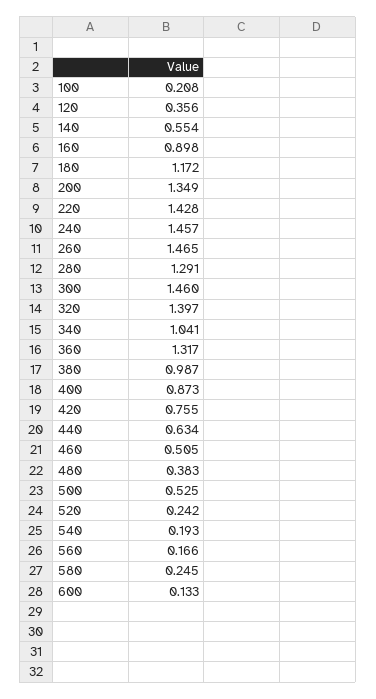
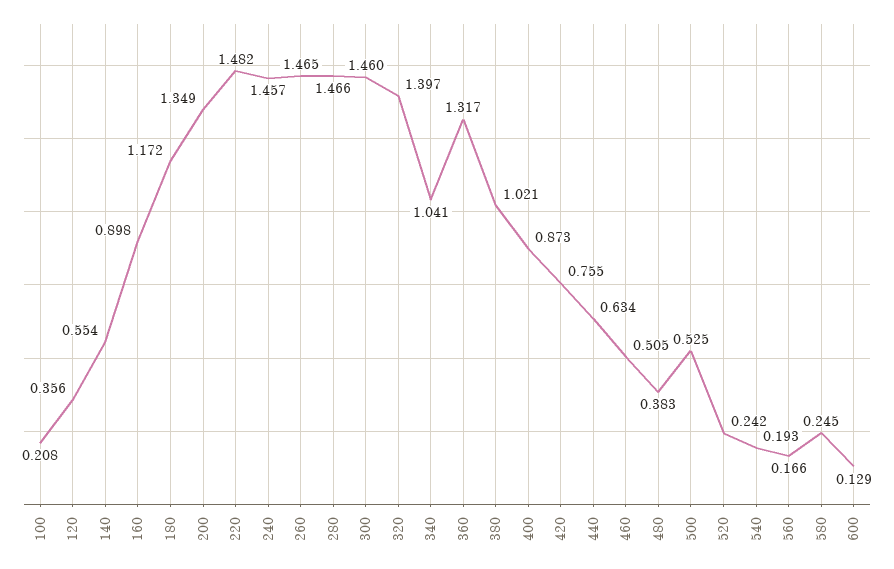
  {
    "100": 0.208,
    "120": 0.356,
    "140": 0.554,
    "160": 0.898,
    "180": 1.172,
    "200": 1.349,
-   "220": 1.428,
+   "220": 1.482,
    "240": 1.457,
    "260": 1.465,
-   "280": 1.291,
+   "280": 1.466,
    "300": 1.46,
    "320": 1.397,
    "340": 1.041,
    "360": 1.317,
-   "380": 0.987,
+   "380": 1.021,
    "400": 0.873,
    "420": 0.755,
    "440": 0.634,
    "460": 0.505,
    "480": 0.383,
    "500": 0.525,
    "520": 0.242,
    "540": 0.193,
    "560": 0.166,
    "580": 0.245,
-   "600": 0.133
+   "600": 0.129
  }

